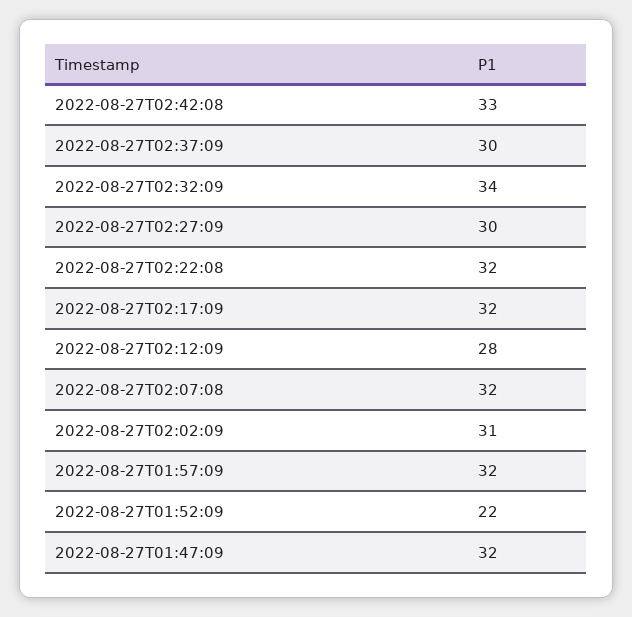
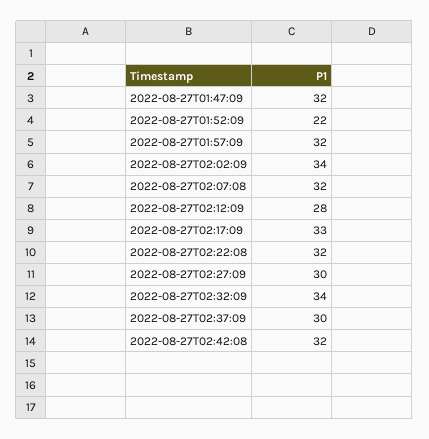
  {
-   "2022-08-27T02:42:08": 33,
+   "2022-08-27T02:42:08": 32,
    "2022-08-27T02:37:09": 30,
    "2022-08-27T02:32:09": 34,
    "2022-08-27T02:27:09": 30,
    "2022-08-27T02:22:08": 32,
-   "2022-08-27T02:17:09": 32,
+   "2022-08-27T02:17:09": 33,
    "2022-08-27T02:12:09": 28,
    "2022-08-27T02:07:08": 32,
-   "2022-08-27T02:02:09": 31,
+   "2022-08-27T02:02:09": 34,
    "2022-08-27T01:57:09": 32,
    "2022-08-27T01:52:09": 22,
    "2022-08-27T01:47:09": 32
  }

